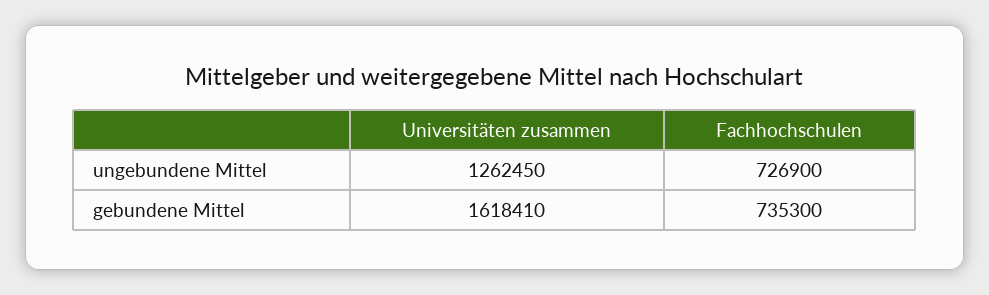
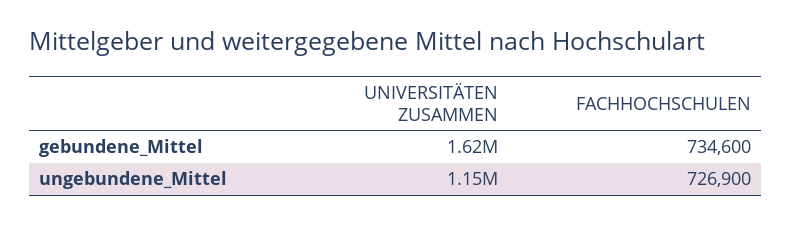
  {
    "Universitäten zusammen": {
-     "ungebundene Mittel": 1262450,
+     "ungebundene Mittel": 1150000,
      "gebundene Mittel": 1618410
    },
    "Fachhochschulen": {
      "ungebundene Mittel": 726900,
-     "gebundene Mittel": 735300
+     "gebundene Mittel": 734600
    }
  }

